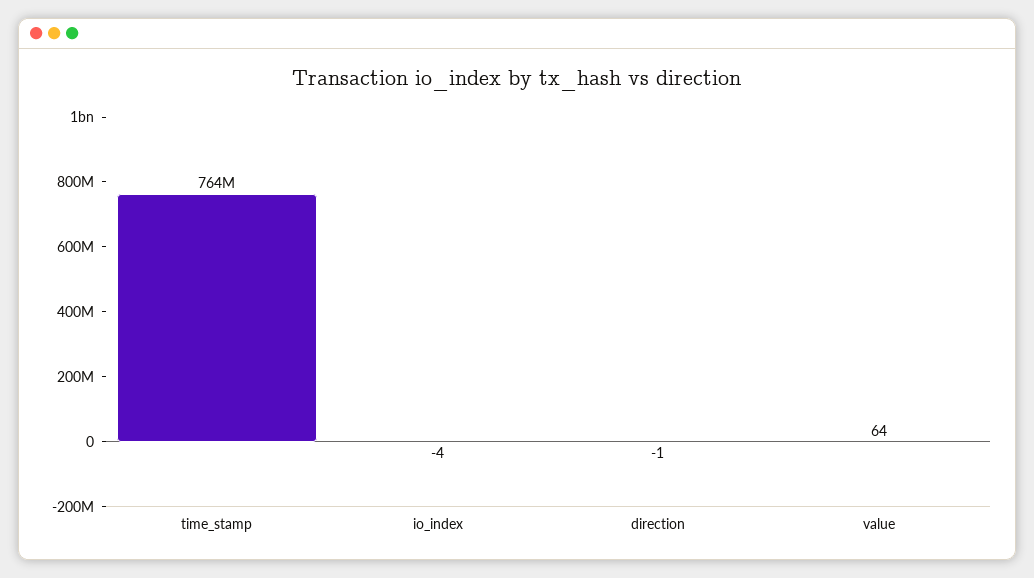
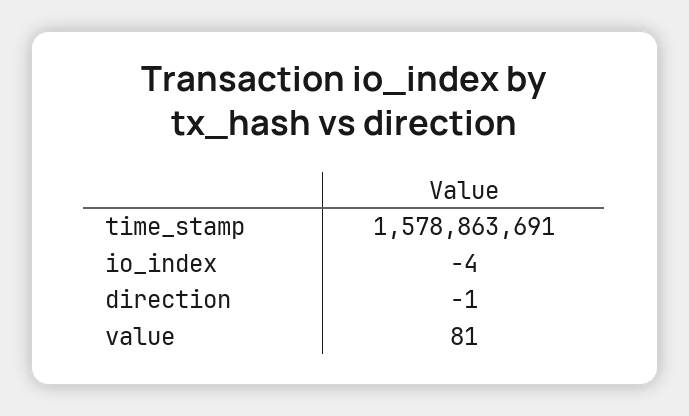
  {
-   "time_stamp": 764000000,
+   "time_stamp": 1578863691,
    "io_index": -4,
    "direction": -1,
-   "value": 64
+   "value": 81
  }

